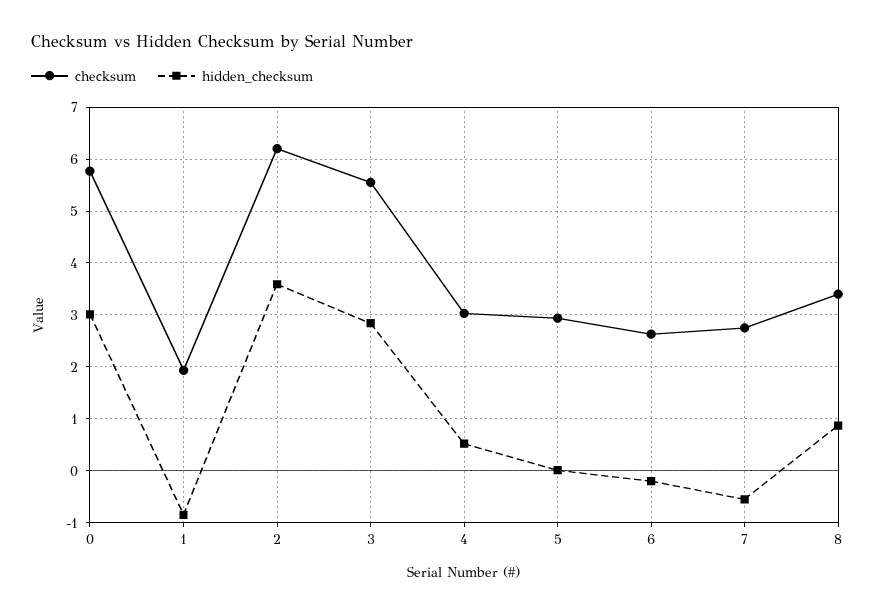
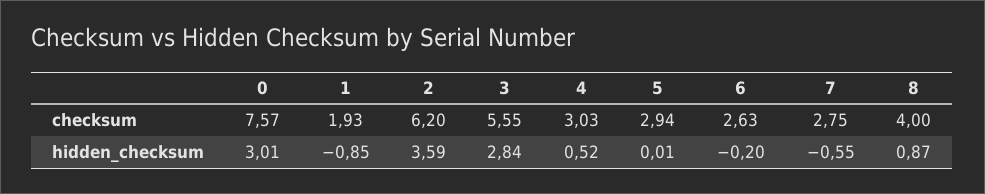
  {
    "checksum": {
-     "0": 5.8,
+     "0": 7.57,
      "1": 1.93,
      "2": 6.2,
      "3": 5.55,
      "4": 3.03,
      "5": 2.94,
      "6": 2.63,
      "7": 2.75,
-     "8": 3.4
+     "8": 4
    },
    "hidden_checksum": {
      "0": 3.01,
      "1": -0.85,
      "2": 3.59,
      "3": 2.84,
      "4": 0.52,
      "5": 0.01,
      "6": -0.2,
      "7": -0.55,
      "8": 0.87
    }
  }

